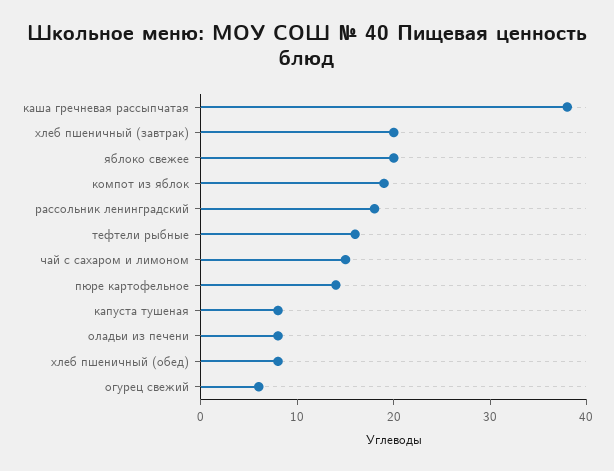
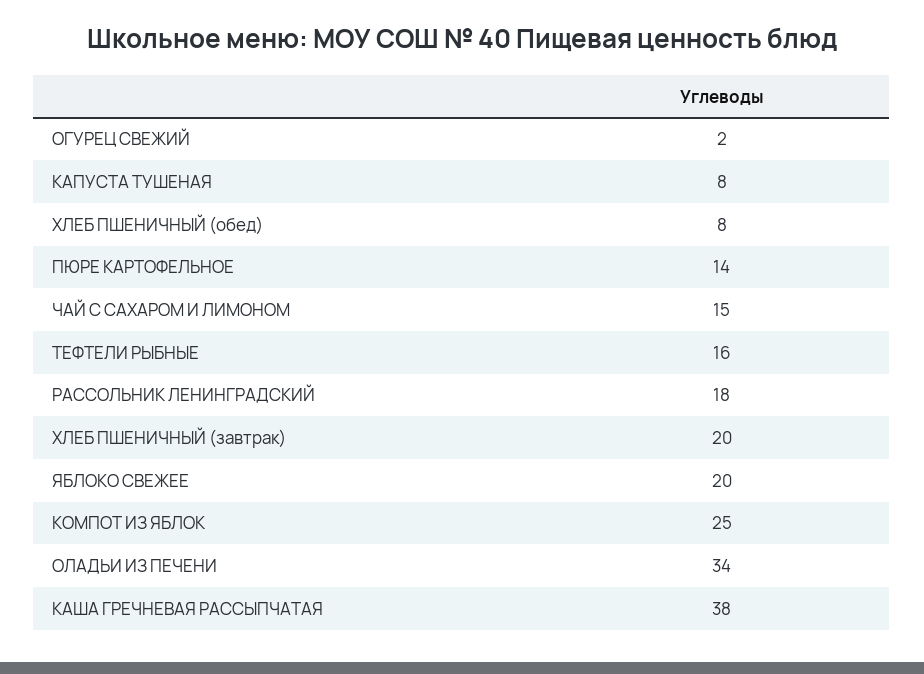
  {
    "каша гречневая рассыпчатая": 38,
    "хлеб пшеничный (завтрак)": 20,
    "яблоко свежее": 20,
-   "компот из яблок": 19,
+   "компот из яблок": 25,
    "рассольник ленинградский": 18,
    "тефтели рыбные": 16,
    "чай с сахаром и лимоном": 15,
    "пюре картофельное": 14,
    "капуста тушеная": 8,
-   "оладьи из печени": 8,
+   "оладьи из печени": 34,
    "хлеб пшеничный (обед)": 8,
-   "огурец свежий": 6
+   "огурец свежий": 2
  }

